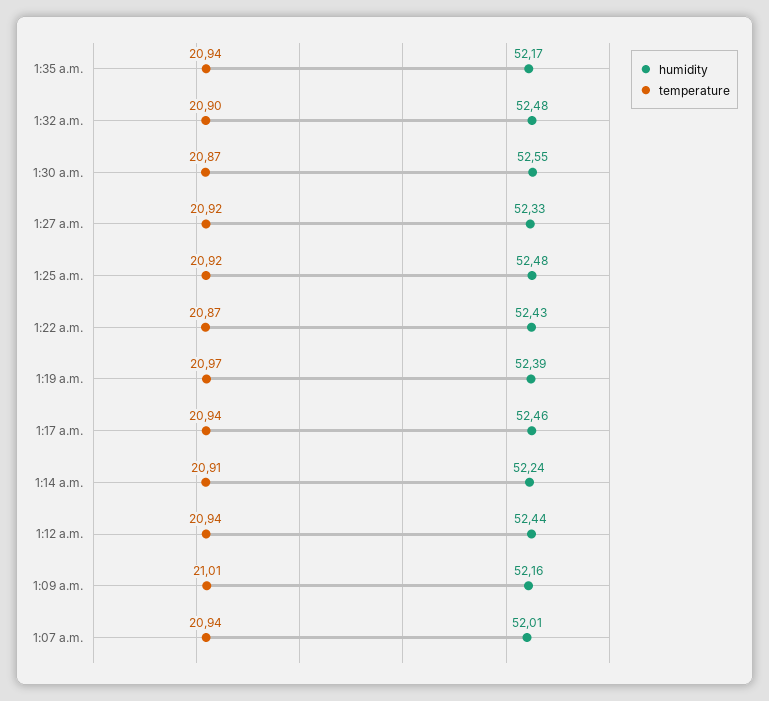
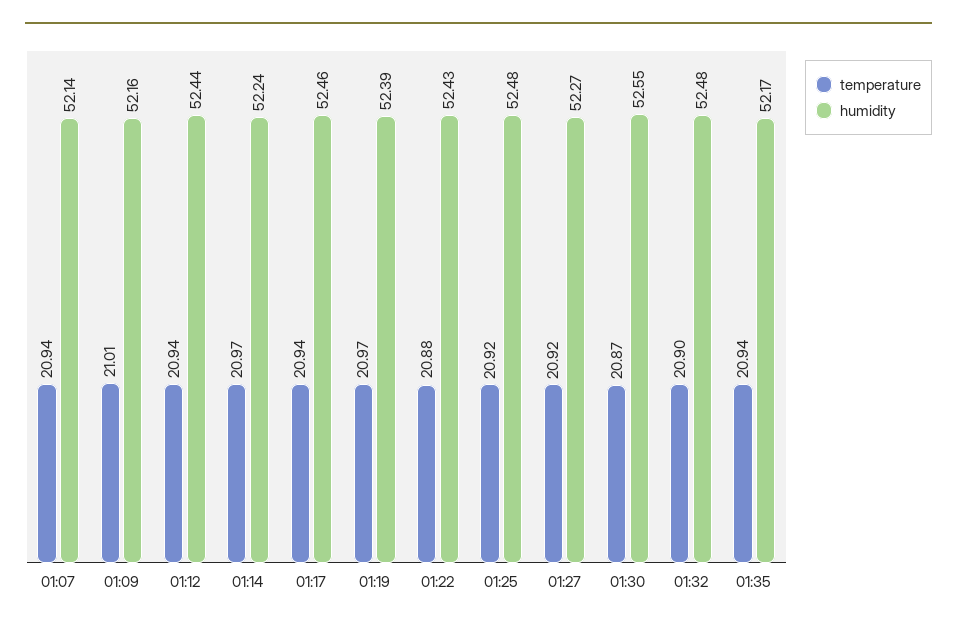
  {
    "humidity": {
      "1:35 a.m.": 52.17,
      "1:32 a.m.": 52.48,
      "1:30 a.m.": 52.55,
-     "1:27 a.m.": 52.33,
+     "1:27 a.m.": 52.27,
      "1:25 a.m.": 52.48,
      "1:22 a.m.": 52.43,
      "1:19 a.m.": 52.39,
      "1:17 a.m.": 52.46,
      "1:14 a.m.": 52.24,
      "1:12 a.m.": 52.44,
      "1:09 a.m.": 52.16,
-     "1:07 a.m.": 52.01
+     "1:07 a.m.": 52.14
    },
    "temperature": {
      "1:35 a.m.": 20.94,
      "1:32 a.m.": 20.9,
      "1:30 a.m.": 20.87,
      "1:27 a.m.": 20.92,
      "1:25 a.m.": 20.92,
-     "1:22 a.m.": 20.87,
+     "1:22 a.m.": 20.88,
      "1:19 a.m.": 20.97,
      "1:17 a.m.": 20.94,
-     "1:14 a.m.": 20.91,
+     "1:14 a.m.": 20.97,
      "1:12 a.m.": 20.94,
      "1:09 a.m.": 21.01,
      "1:07 a.m.": 20.94
    }
  }

